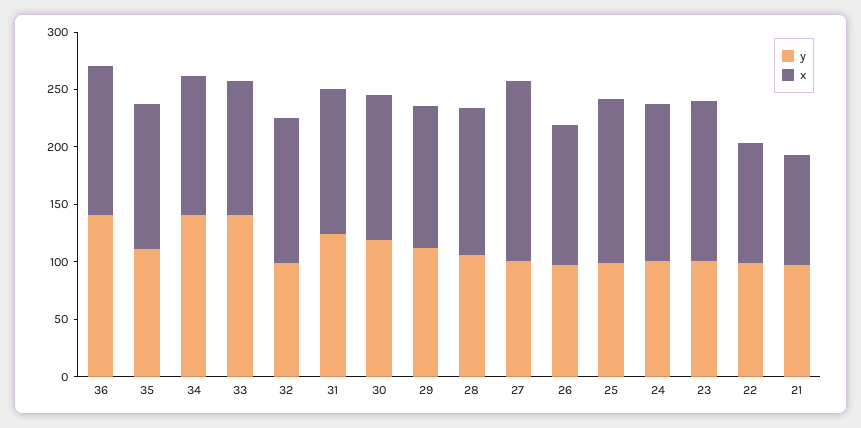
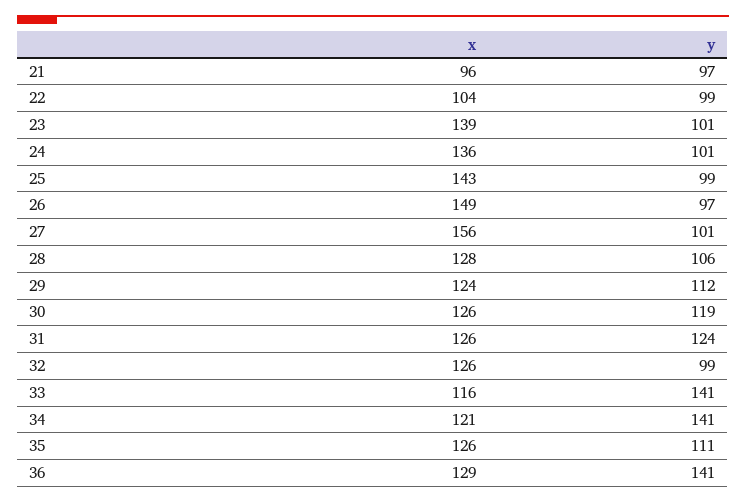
  {
    "y": {
      "36": 141,
      "35": 111,
      "34": 141,
      "33": 141,
      "32": 99,
      "31": 124,
      "30": 119,
      "29": 112,
      "28": 106,
      "27": 101,
      "26": 97,
      "25": 99,
      "24": 101,
      "23": 101,
      "22": 99,
      "21": 97
    },
    "x": {
      "36": 129,
      "35": 126,
      "34": 121,
      "33": 116,
      "32": 126,
      "31": 126,
      "30": 126,
      "29": 124,
      "28": 128,
      "27": 156,
-     "26": 120,
+     "26": 149,
      "25": 143,
      "24": 136,
      "23": 139,
      "22": 104,
      "21": 96
    }
  }

